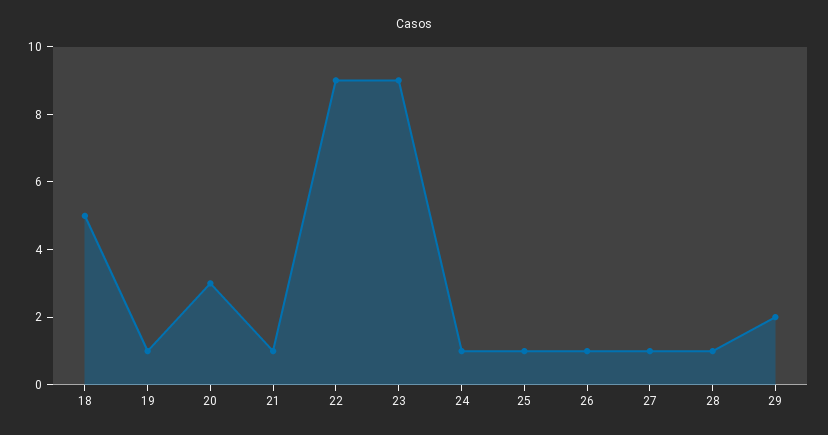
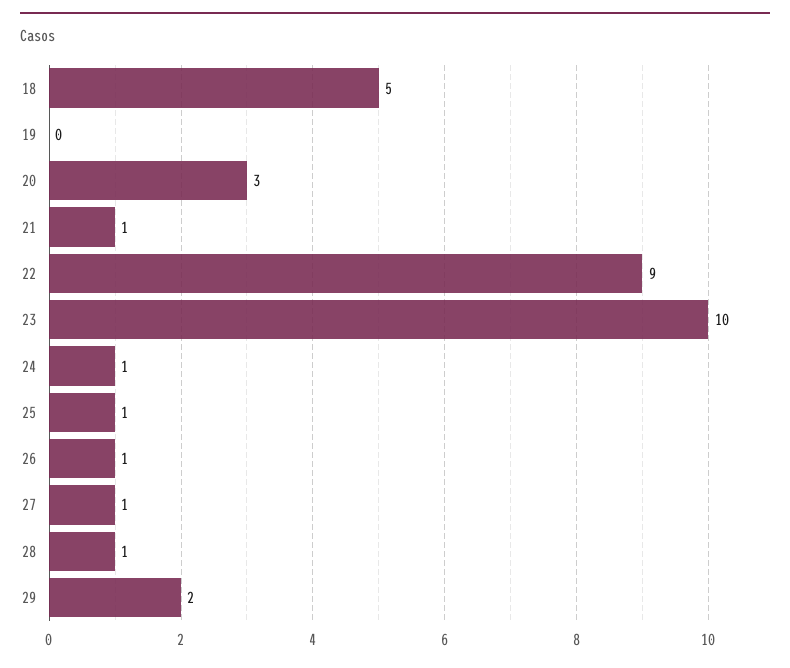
  {
    "18": 5,
-   "19": 1,
+   "19": 0,
    "20": 3,
    "21": 1,
    "22": 9,
-   "23": 9,
+   "23": 10,
    "24": 1,
    "25": 1,
    "26": 1,
    "27": 1,
    "28": 1,
    "29": 2
  }

